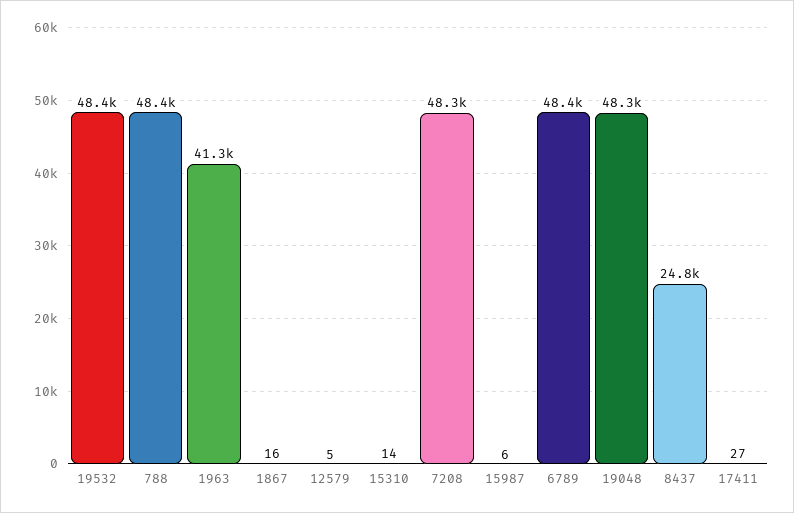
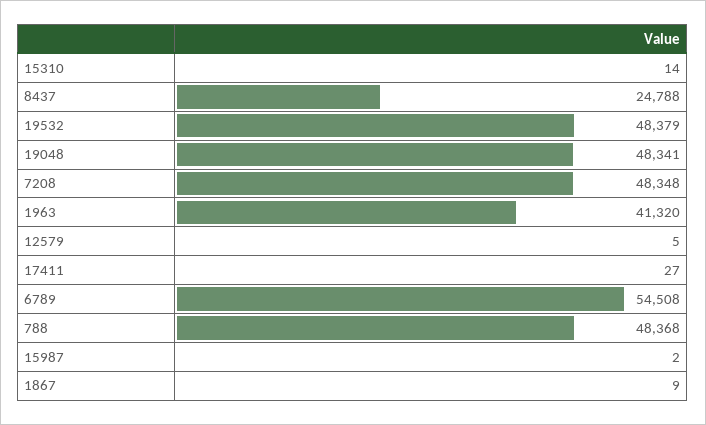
  {
    "19532": 48379,
    "788": 48368,
    "1963": 41320,
-   "1867": 16,
+   "1867": 9,
    "12579": 5,
    "15310": 14,
    "7208": 48348,
-   "15987": 6,
+   "15987": 2,
-   "6789": 48400,
+   "6789": 54508,
    "19048": 48341,
    "8437": 24788,
    "17411": 27
  }

